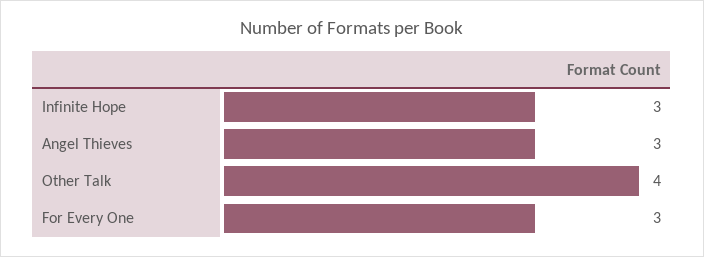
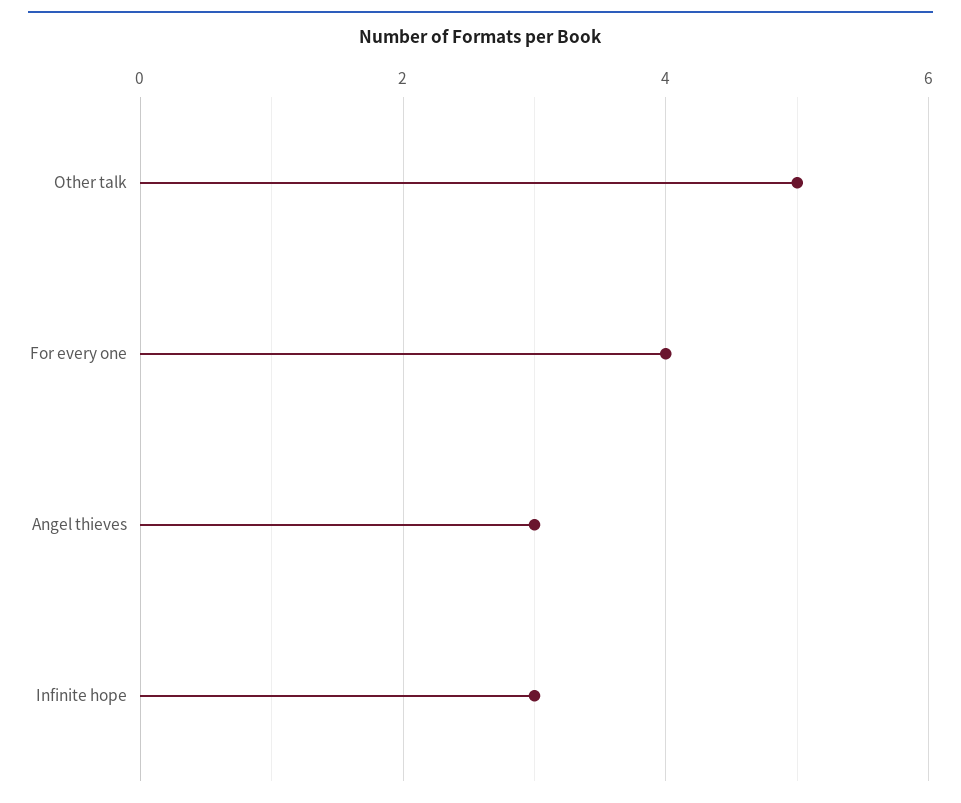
  {
    "Infinite Hope": 3,
    "Angel Thieves": 3,
-   "Other Talk": 4,
+   "Other Talk": 5,
-   "For Every One": 3
+   "For Every One": 4
  }

